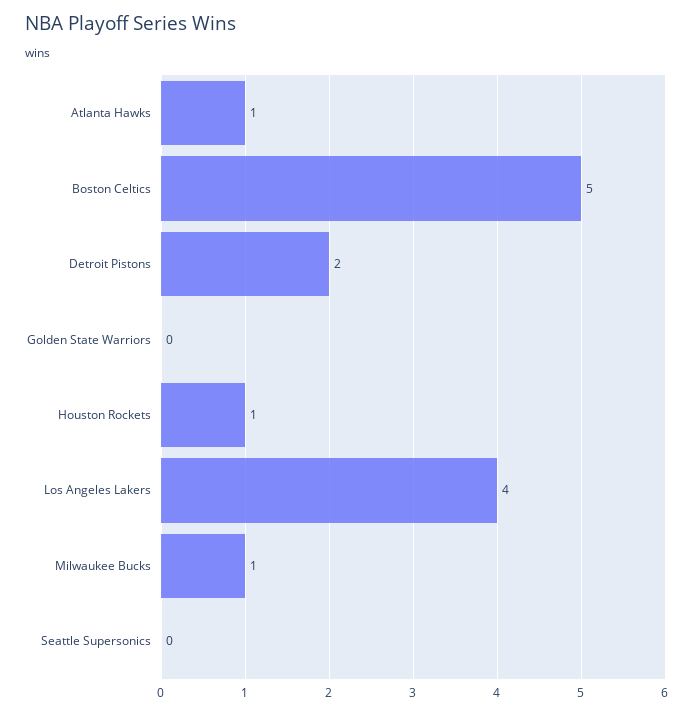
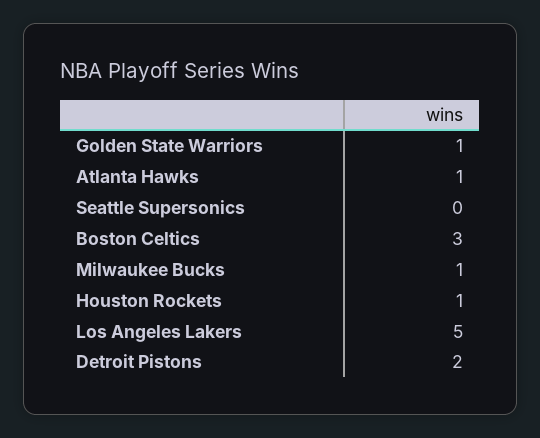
  {
    "Atlanta Hawks": 1,
-   "Boston Celtics": 5,
+   "Boston Celtics": 3,
    "Detroit Pistons": 2,
-   "Golden State Warriors": 0,
+   "Golden State Warriors": 1,
    "Houston Rockets": 1,
-   "Los Angeles Lakers": 4,
+   "Los Angeles Lakers": 5,
    "Milwaukee Bucks": 1,
    "Seattle Supersonics": 0
  }

